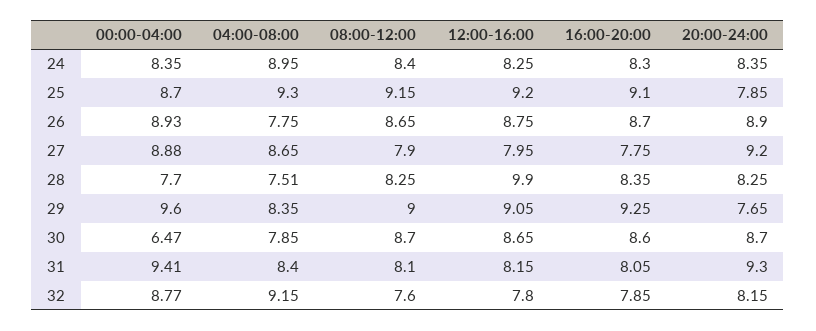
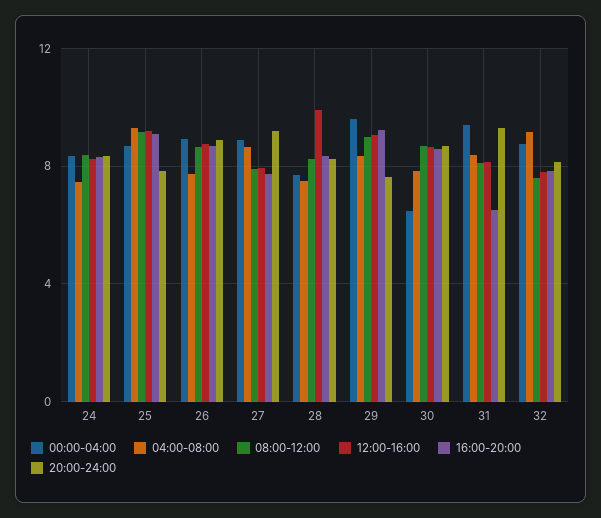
  {
    "00:00-04:00": {
      "24": 8.35,
      "25": 8.7,
      "26": 8.93,
      "27": 8.88,
      "28": 7.7,
      "29": 9.6,
      "30": 6.47,
      "31": 9.41,
      "32": 8.77
    },
    "04:00-08:00": {
-     "24": 8.95,
+     "24": 7.5,
      "25": 9.3,
      "26": 7.75,
      "27": 8.65,
      "28": 7.51,
      "29": 8.35,
      "30": 7.85,
      "31": 8.4,
      "32": 9.15
    },
    "08:00-12:00": {
      "24": 8.4,
      "25": 9.15,
      "26": 8.65,
      "27": 7.9,
      "28": 8.25,
      "29": 9,
      "30": 8.7,
      "31": 8.1,
      "32": 7.6
    },
    "12:00-16:00": {
      "24": 8.25,
      "25": 9.2,
      "26": 8.75,
      "27": 7.95,
      "28": 9.9,
      "29": 9.05,
      "30": 8.65,
      "31": 8.15,
      "32": 7.8
    },
    "16:00-20:00": {
      "24": 8.3,
      "25": 9.1,
      "26": 8.7,
      "27": 7.75,
      "28": 8.35,
      "29": 9.25,
      "30": 8.6,
-     "31": 8.05,
+     "31": 6.5,
      "32": 7.85
    },
    "20:00-24:00": {
      "24": 8.35,
      "25": 7.85,
      "26": 8.9,
      "27": 9.2,
      "28": 8.25,
      "29": 7.65,
      "30": 8.7,
      "31": 9.3,
      "32": 8.15
    }
  }

